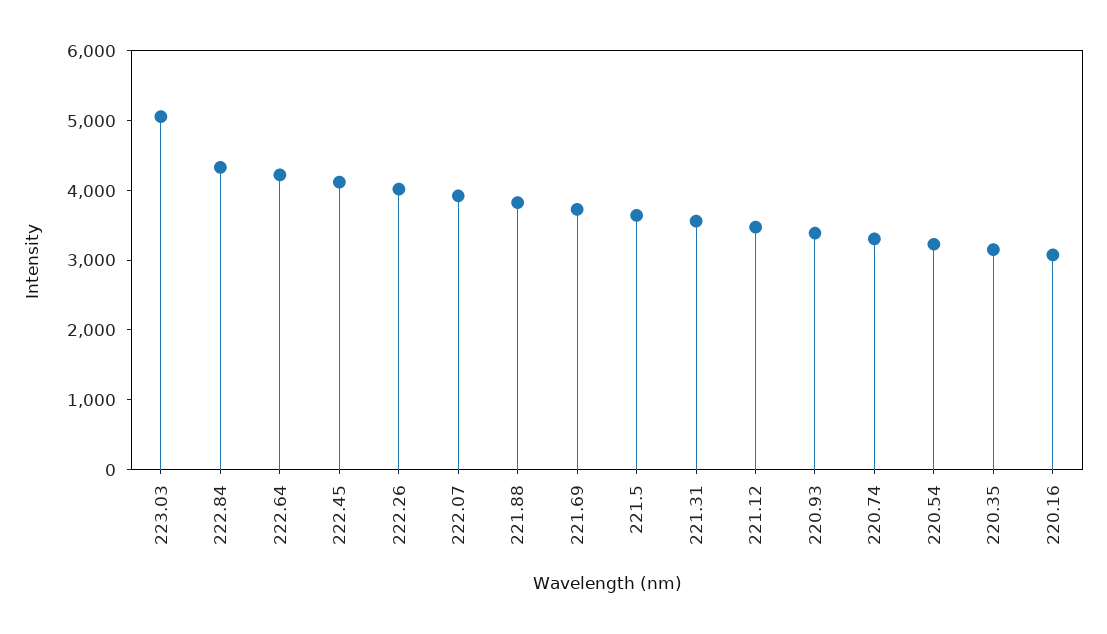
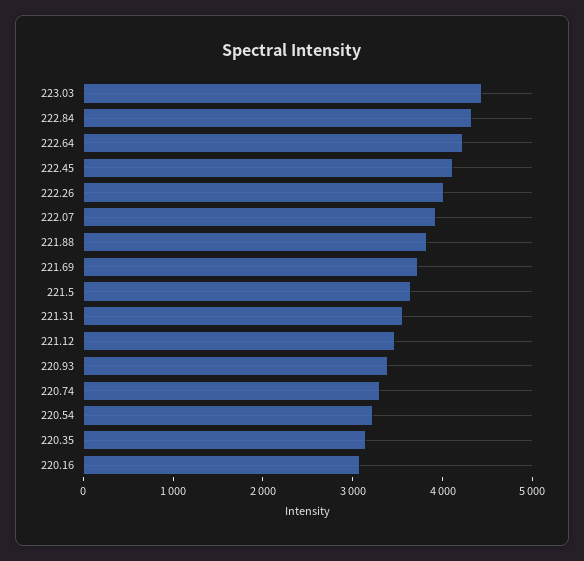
  {
-   "223.03": 5000,
+   "223.03": 4400,
    "222.84": 4400,
    "222.64": 4200,
    "222.45": 4200,
    "222.26": 4000,
    "222.07": 4000,
    "221.88": 3800,
    "221.69": 3800,
    "221.5": 3600,
    "221.31": 3600,
    "221.12": 3400,
    "220.93": 3400,
    "220.74": 3400,
    "220.54": 3200,
    "220.35": 3200,
    "220.16": 3000
  }

